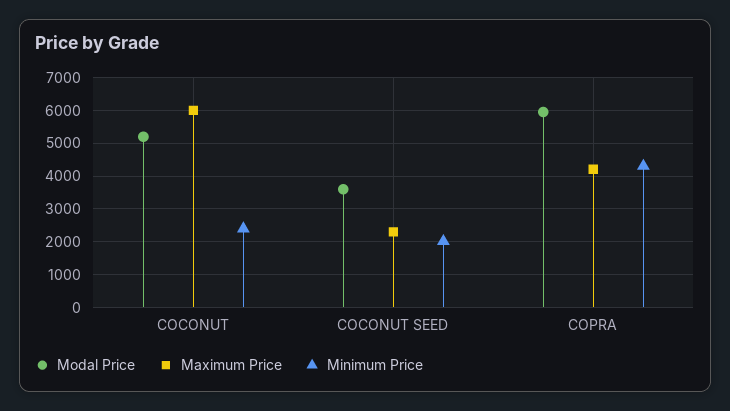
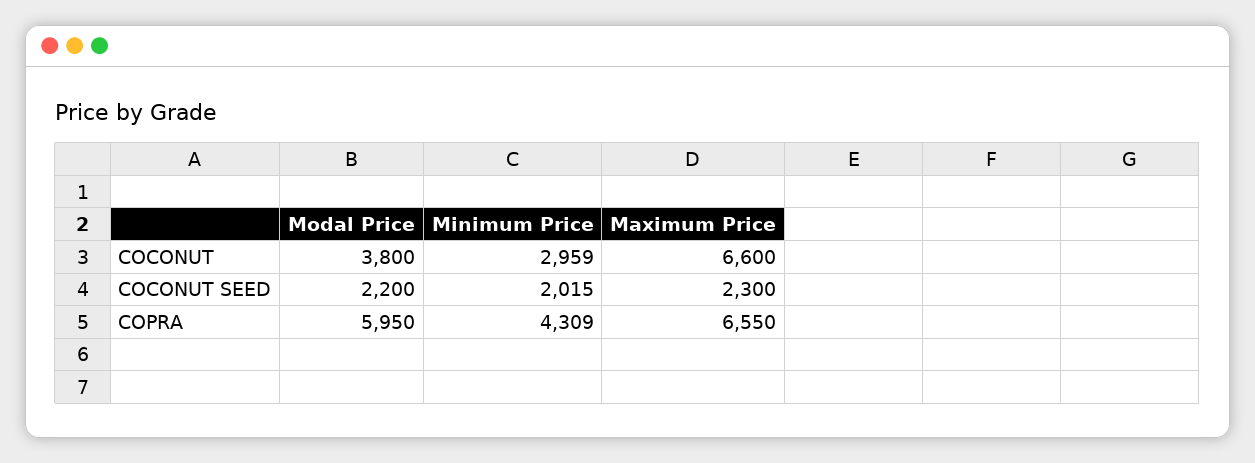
  {
    "Modal Price": {
-     "COCONUT": 5200,
+     "COCONUT": 3800,
-     "COCONUT SEED": 3600,
+     "COCONUT SEED": 2200,
      "COPRA": 5950
    },
    "Maximum Price": {
-     "COCONUT": 6000,
+     "COCONUT": 6600,
      "COCONUT SEED": 2300,
-     "COPRA": 4200
+     "COPRA": 6550
    },
    "Minimum Price": {
-     "COCONUT": 2400,
+     "COCONUT": 2959,
      "COCONUT SEED": 2015,
      "COPRA": 4309
    }
  }

